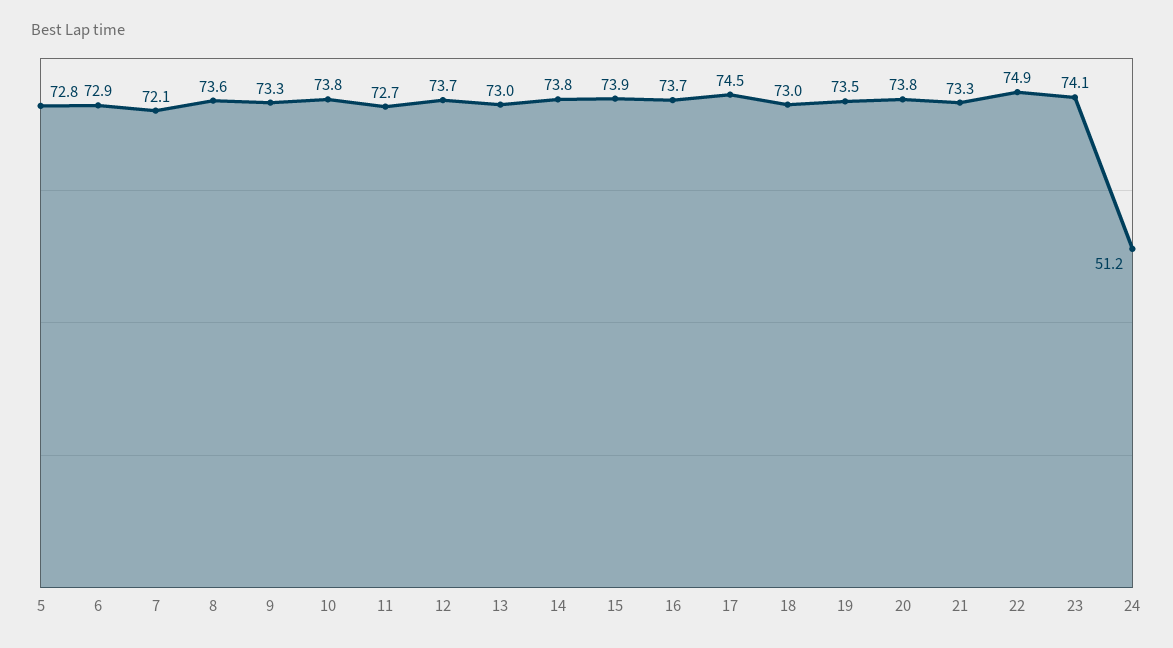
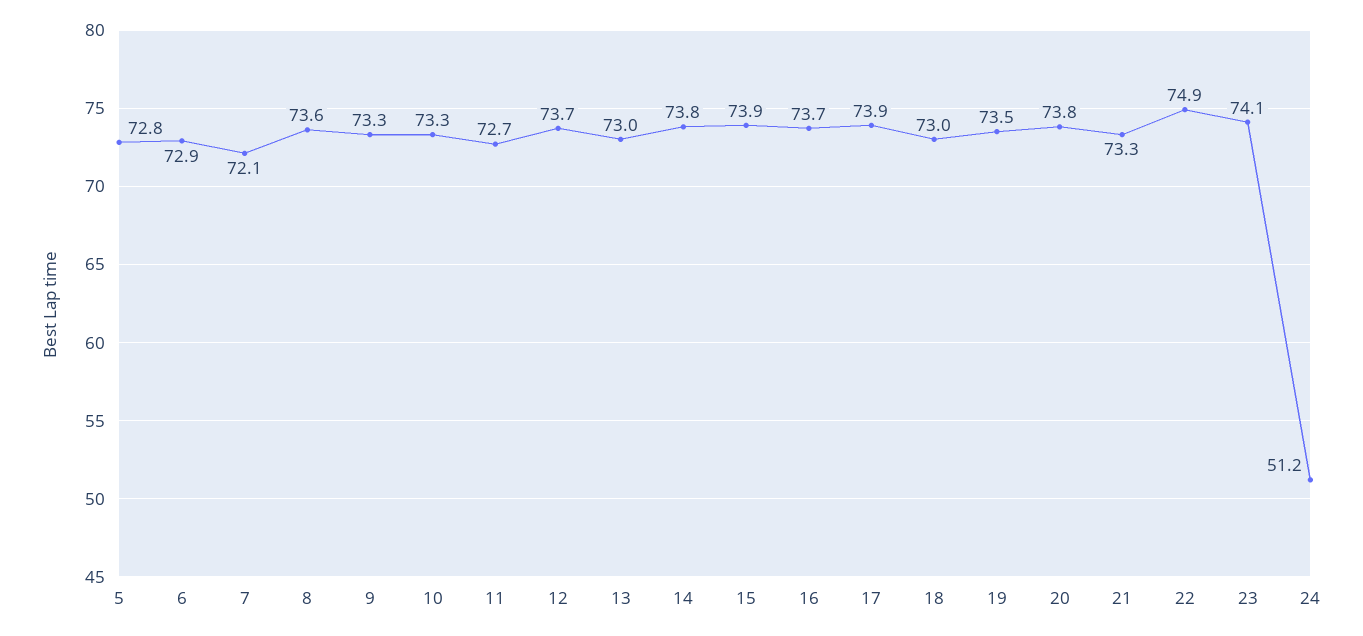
  {
    "5": 72.8,
    "6": 72.9,
    "7": 72.1,
    "8": 73.6,
    "9": 73.3,
-   "10": 73.8,
+   "10": 73.3,
    "11": 72.7,
    "12": 73.7,
    "13": 73,
    "14": 73.8,
    "15": 73.9,
    "16": 73.7,
-   "17": 74.5,
+   "17": 73.9,
    "18": 73,
    "19": 73.5,
    "20": 73.8,
    "21": 73.3,
    "22": 74.9,
    "23": 74.1,
    "24": 51.2
  }

